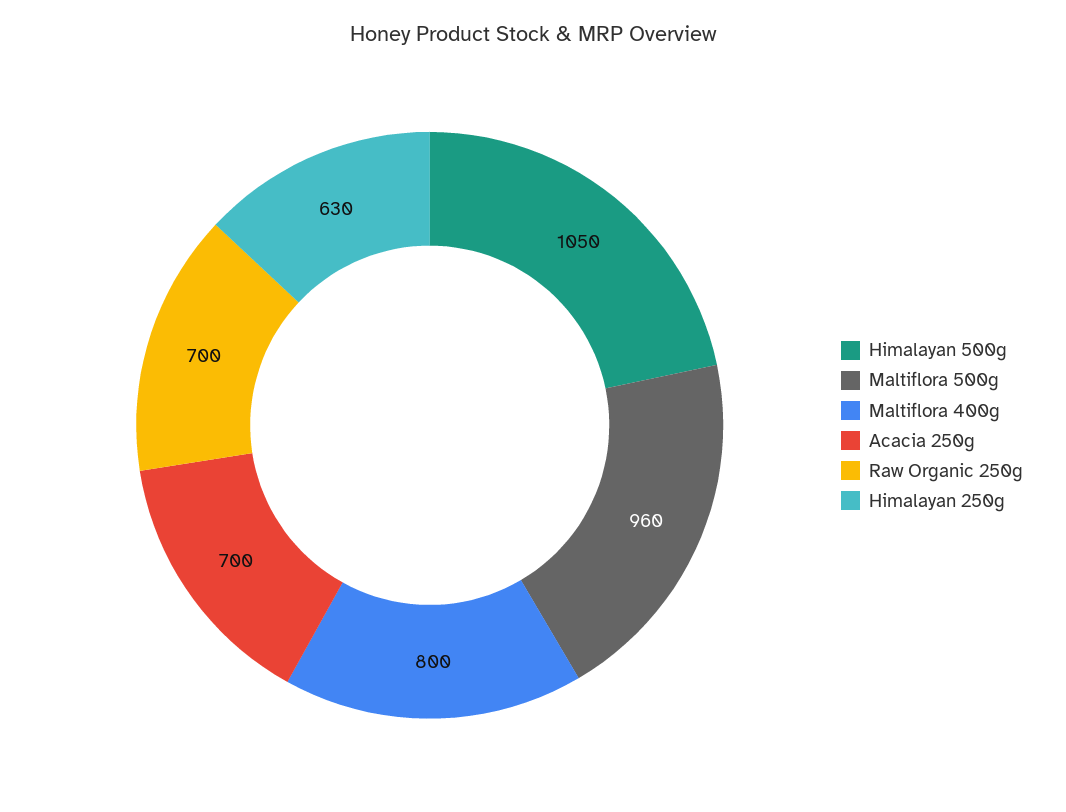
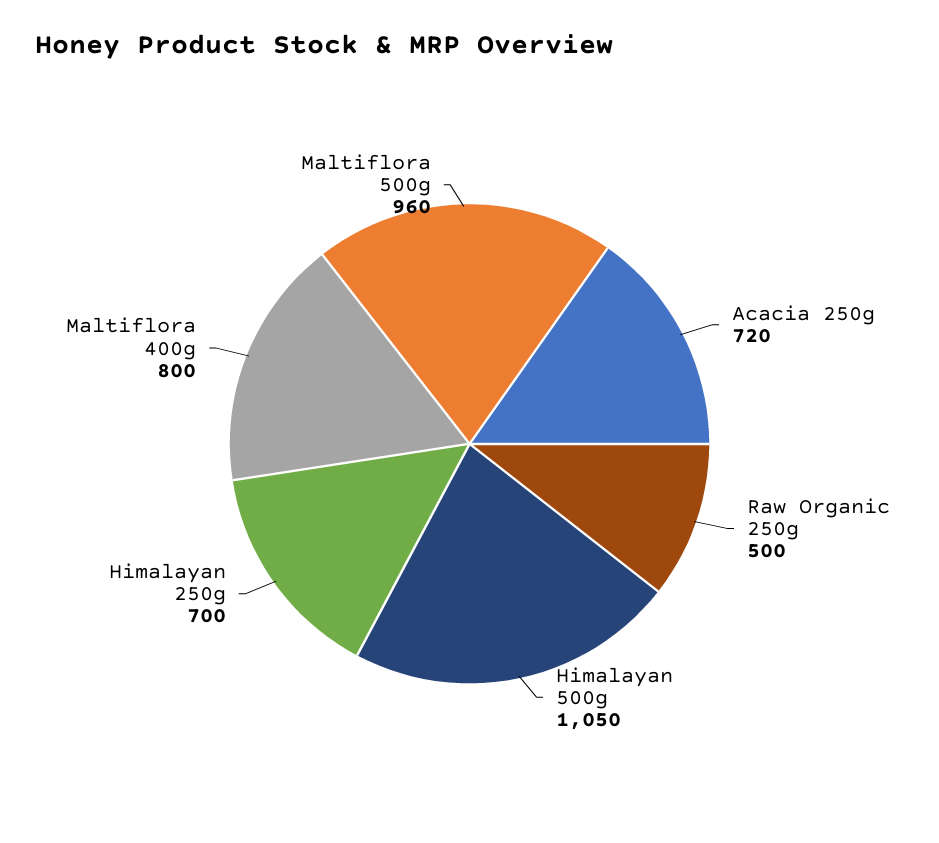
  {
    "Himalayan 500g": 1050,
    "Maltiflora 500g": 960,
    "Maltiflora 400g": 800,
-   "Acacia 250g": 700,
+   "Acacia 250g": 720,
-   "Raw Organic 250g": 700,
+   "Raw Organic 250g": 500,
-   "Himalayan 250g": 630
+   "Himalayan 250g": 700
  }

